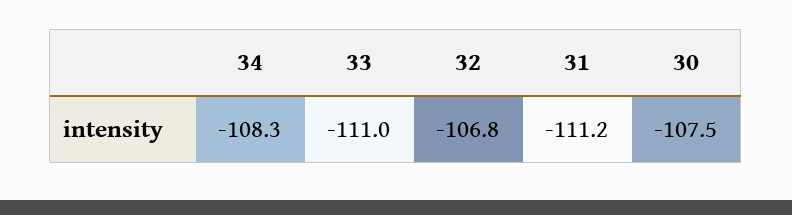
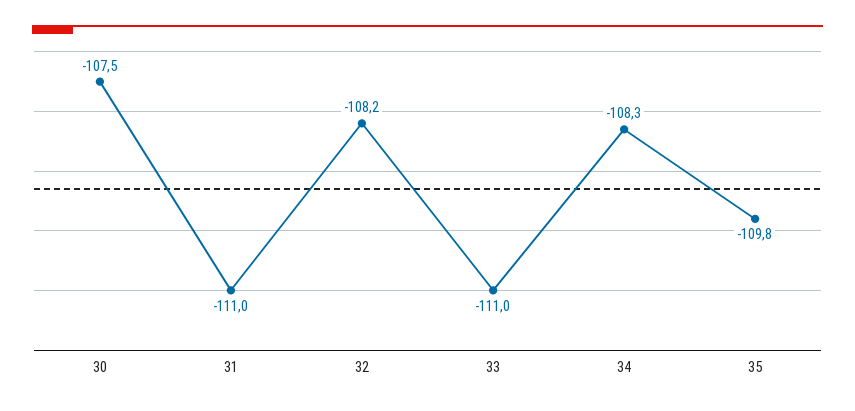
  {
    "34": -108.3,
    "33": -111,
-   "32": -106.8,
+   "32": -108.2,
-   "31": -111.2,
+   "31": -111,
-   "30": -107.5
+   "30": -107.5,
+   "35": -109.8
  }

